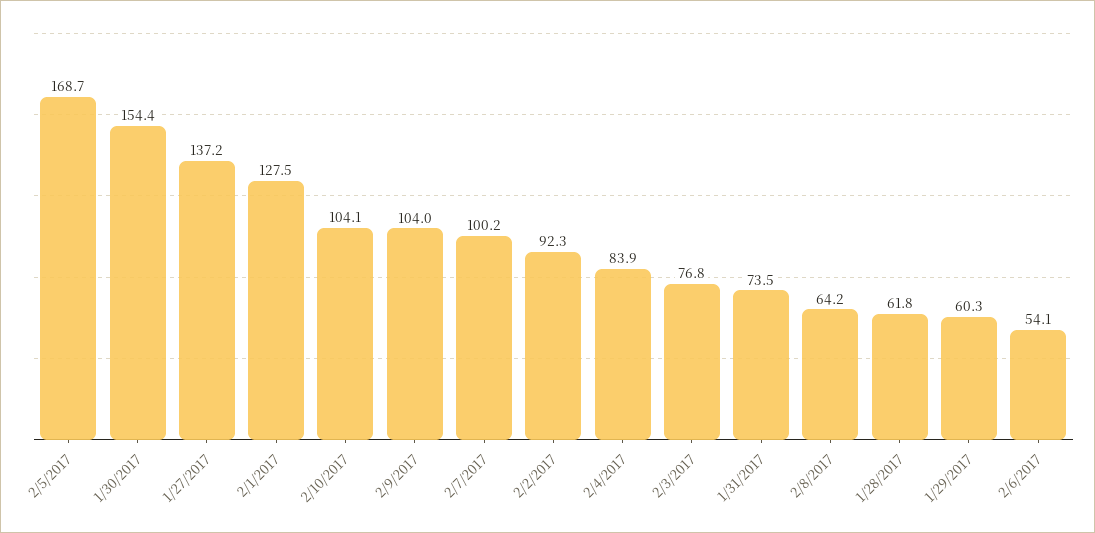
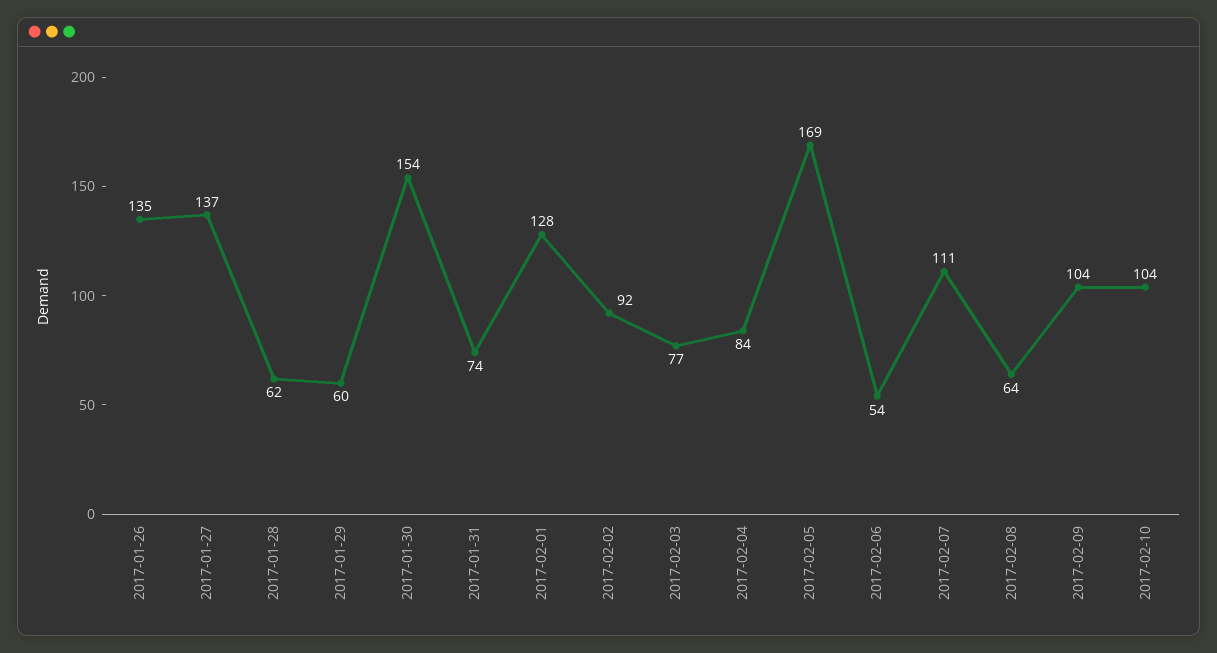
  {
    "2/5/2017": 168.7,
    "1/30/2017": 154.4,
    "1/27/2017": 137.2,
    "2/1/2017": 127.5,
    "2/10/2017": 104.1,
    "2/9/2017": 104,
-   "2/7/2017": 100.2,
+   "2/7/2017": 111,
    "2/2/2017": 92.3,
    "2/4/2017": 83.9,
    "2/3/2017": 76.8,
    "1/31/2017": 73.5,
    "2/8/2017": 64.2,
    "1/28/2017": 61.8,
    "1/29/2017": 60.3,
-   "2/6/2017": 54.1
+   "2/6/2017": 54.1,
+   "2017-01-26": 135
  }

